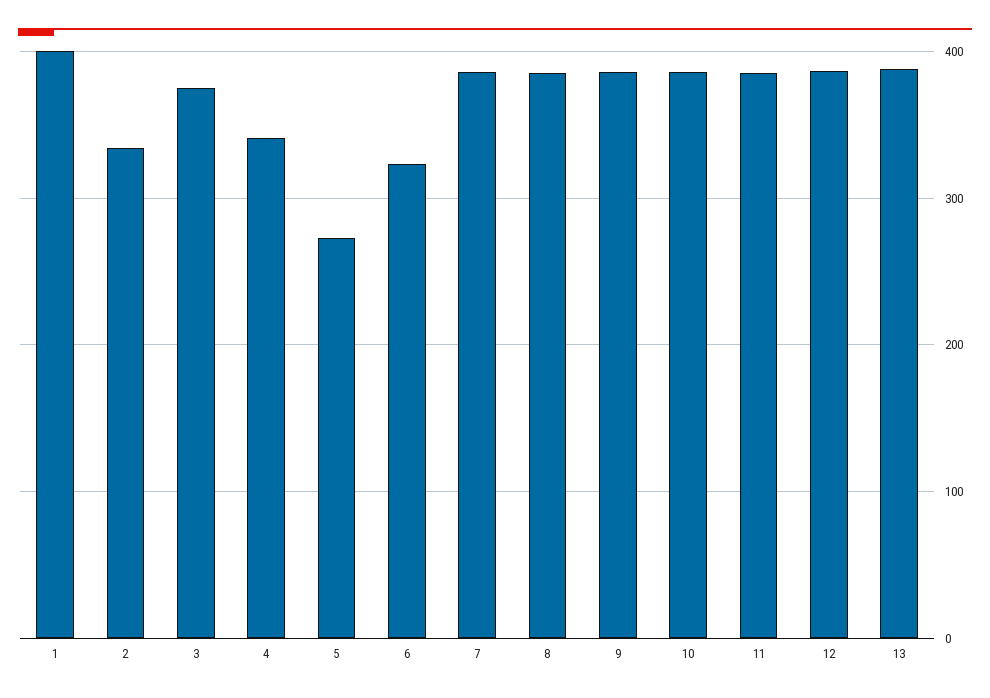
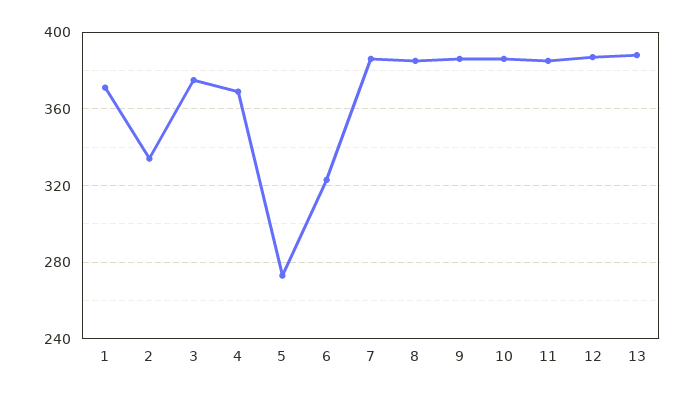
  {
-   "1": 400,
+   "1": 370,
    "2": 335,
    "3": 375,
-   "4": 340,
+   "4": 370,
    "5": 275,
    "6": 325,
    "7": 385,
    "8": 385,
    "9": 385,
    "10": 385,
    "11": 385,
    "12": 385,
    "13": 390
  }

